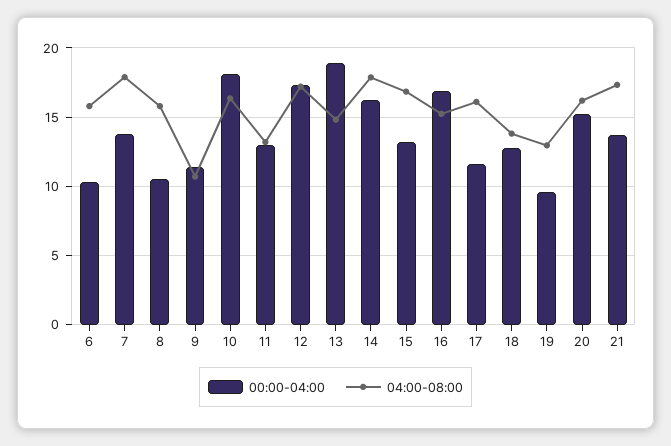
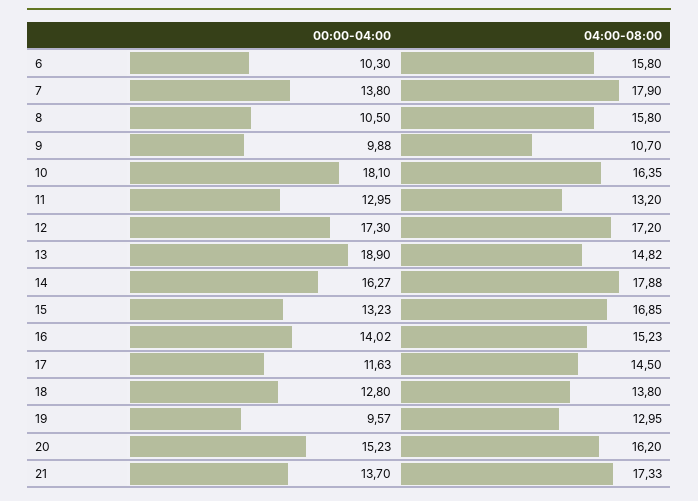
  {
    "00:00-04:00": {
      "6": 10.3,
      "7": 13.8,
      "8": 10.5,
-     "9": 11.5,
+     "9": 9.88,
      "10": 18.1,
      "11": 12.95,
      "12": 17.3,
      "13": 18.9,
      "14": 16.27,
      "15": 13.23,
-     "16": 17,
+     "16": 14.02,
      "17": 11.63,
      "18": 12.8,
      "19": 9.57,
      "20": 15.23,
      "21": 13.7
    },
    "04:00-08:00": {
      "6": 15.8,
      "7": 17.9,
      "8": 15.8,
      "9": 10.7,
      "10": 16.35,
      "11": 13.2,
      "12": 17.2,
      "13": 14.82,
      "14": 17.88,
      "15": 16.85,
      "16": 15.23,
-     "17": 16,
+     "17": 14.5,
      "18": 13.8,
      "19": 12.95,
      "20": 16.2,
      "21": 17.33
    }
  }

